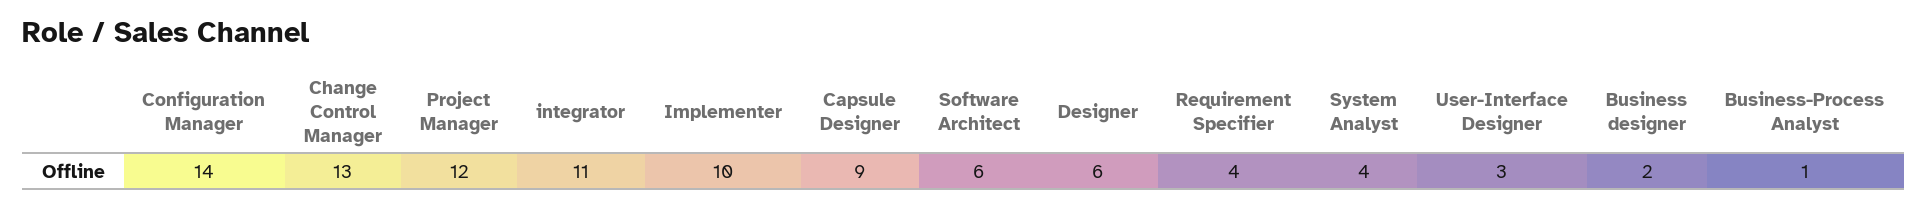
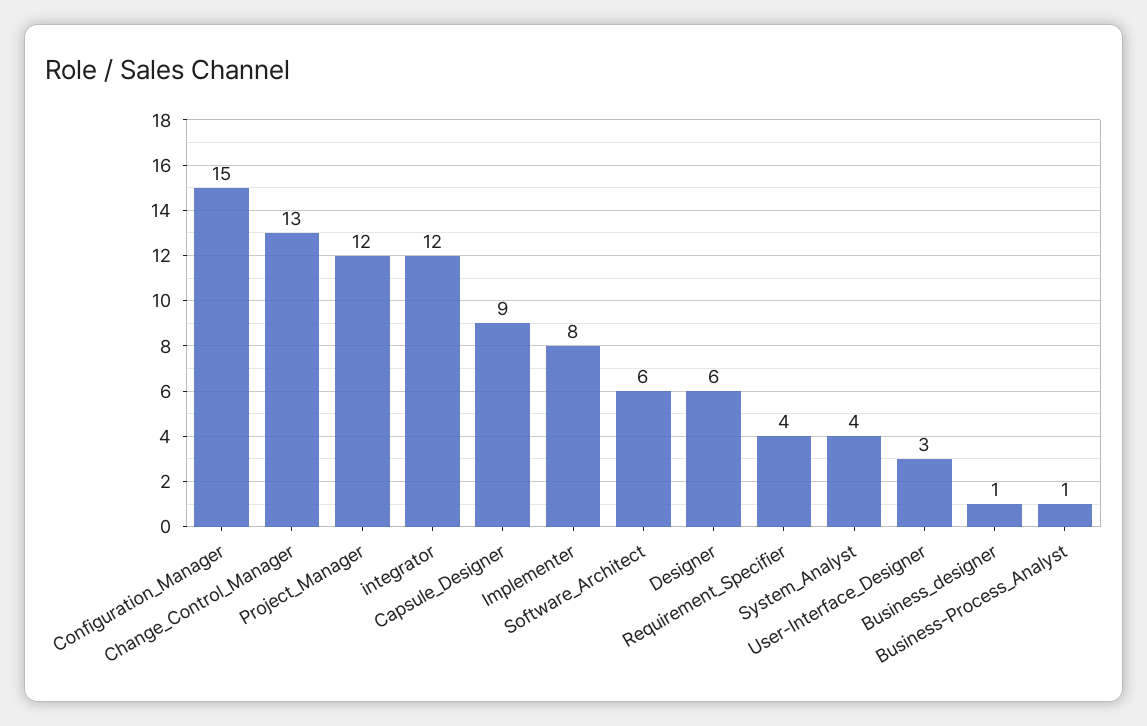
  {
-   "Configuration Manager": 14,
+   "Configuration Manager": 15,
    "Change Control Manager": 13,
    "Project Manager": 12,
-   "integrator": 11,
+   "integrator": 12,
-   "Implementer": 10,
+   "Implementer": 8,
    "Capsule Designer": 9,
    "Software Architect": 6,
    "Designer": 6,
    "Requirement Specifier": 4,
    "System Analyst": 4,
    "User-Interface Designer": 3,
-   "Business designer": 2,
+   "Business designer": 1,
    "Business-Process Analyst": 1
  }

